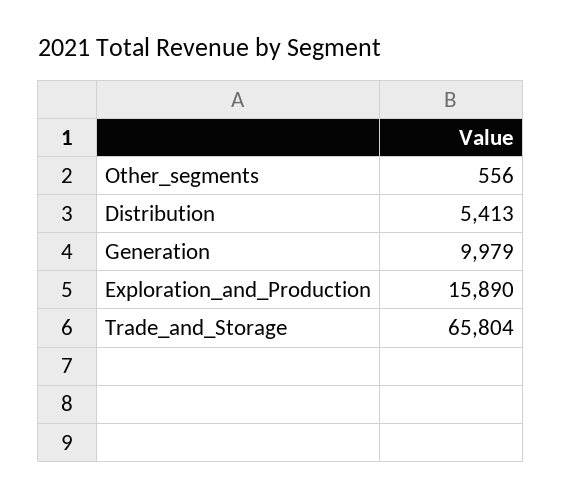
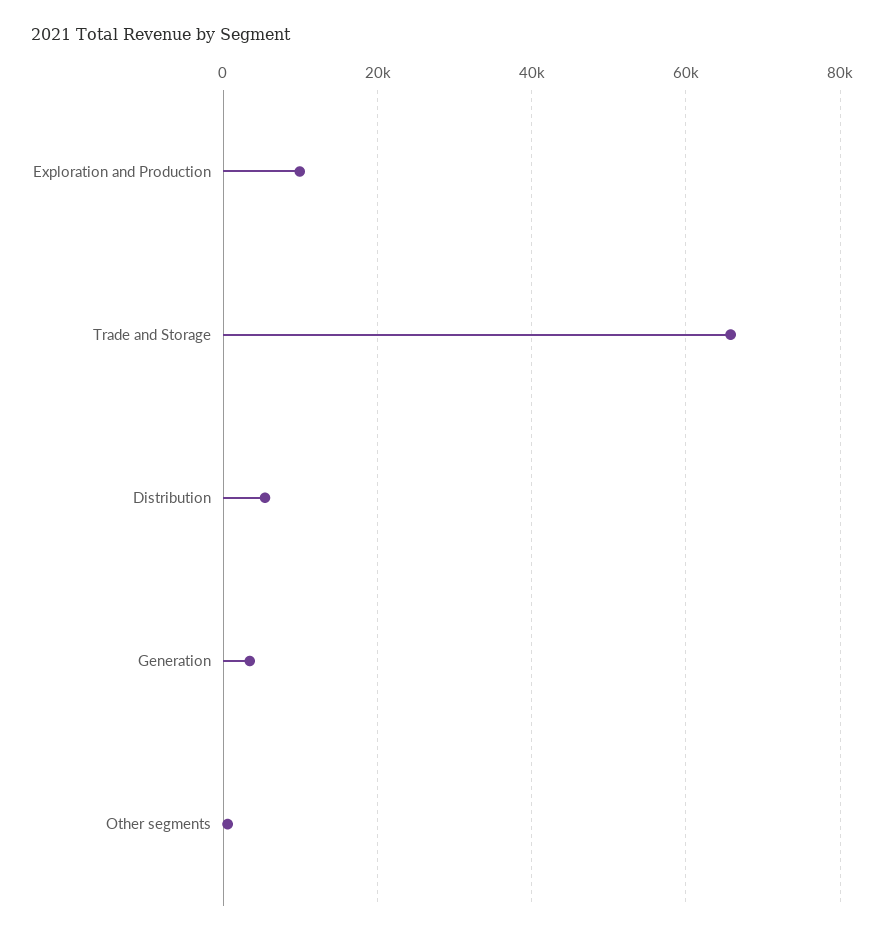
  {
    "Other_segments": 556,
    "Distribution": 5413,
-   "Generation": 9979,
+   "Generation": 4000,
-   "Exploration_and_Production": 15890,
+   "Exploration_and_Production": 10000,
    "Trade_and_Storage": 65804
  }

